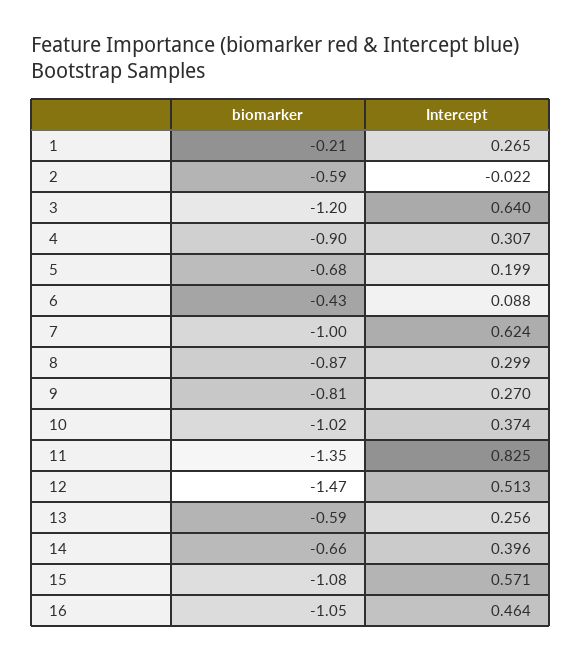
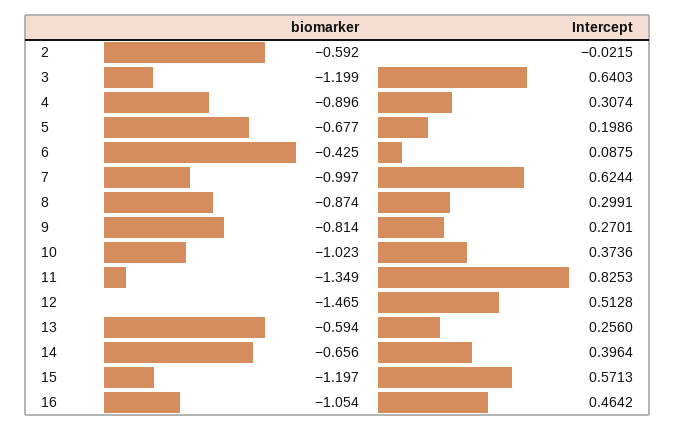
  {
    "biomarker": {
-     "1": -0.21,
      "2": -0.592,
      "3": -1.199,
      "4": -0.896,
      "5": -0.677,
      "6": -0.425,
      "7": -0.997,
      "8": -0.874,
      "9": -0.814,
      "10": -1.023,
      "11": -1.349,
      "12": -1.465,
      "13": -0.594,
      "14": -0.656,
-     "15": -1.08,
+     "15": -1.197,
      "16": -1.054
    },
    "Intercept": {
-     "1": 0.265,
      "2": -0.0215,
      "3": 0.6403,
      "4": 0.3074,
      "5": 0.1986,
      "6": 0.0875,
      "7": 0.6244,
      "8": 0.2991,
      "9": 0.2701,
      "10": 0.3736,
      "11": 0.8253,
      "12": 0.5128,
      "13": 0.256,
      "14": 0.3964,
      "15": 0.5713,
      "16": 0.4642
    }
  }

